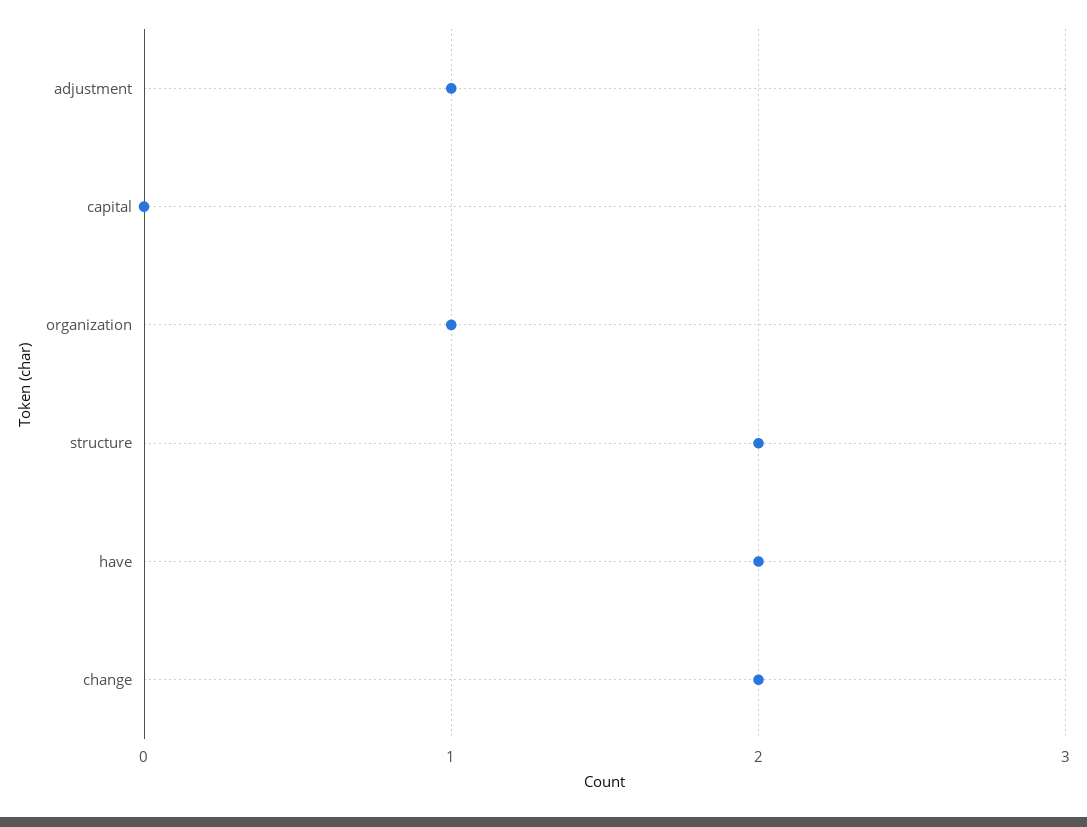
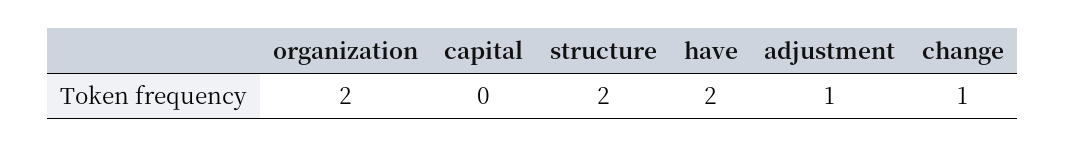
  {
    "adjustment": 1,
    "capital": 0,
-   "organization": 1,
+   "organization": 2,
    "structure": 2,
    "have": 2,
-   "change": 2
+   "change": 1
  }

